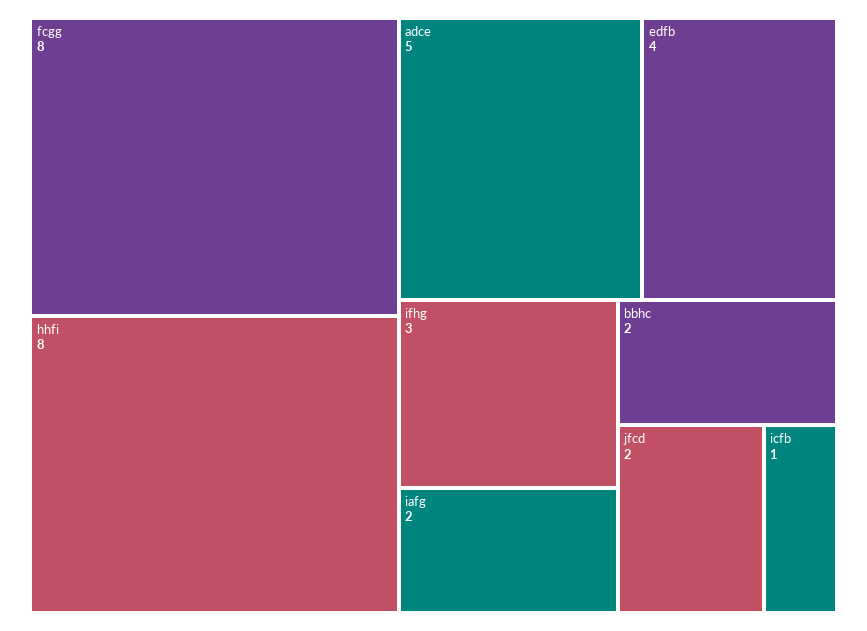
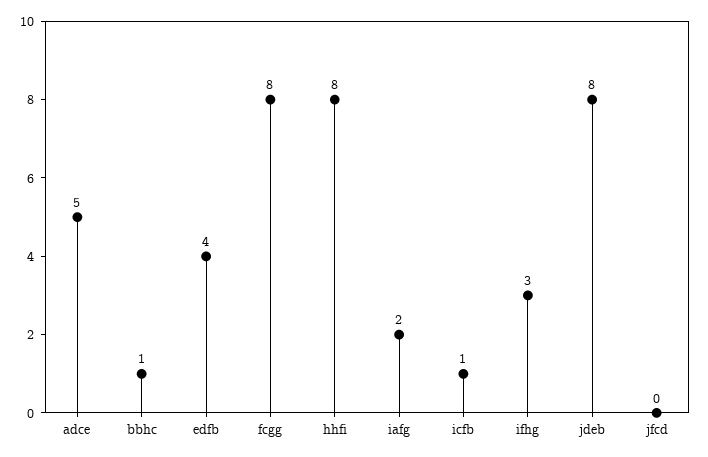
  {
    "fcgg": 8,
    "hhfi": 8,
    "adce": 5,
    "edfb": 4,
    "ifhg": 3,
    "iafg": 2,
-   "bbhc": 2,
+   "bbhc": 1,
-   "jfcd": 2,
+   "jfcd": 0,
-   "icfb": 1
+   "icfb": 1,
+   "jdeb": 8
  }

